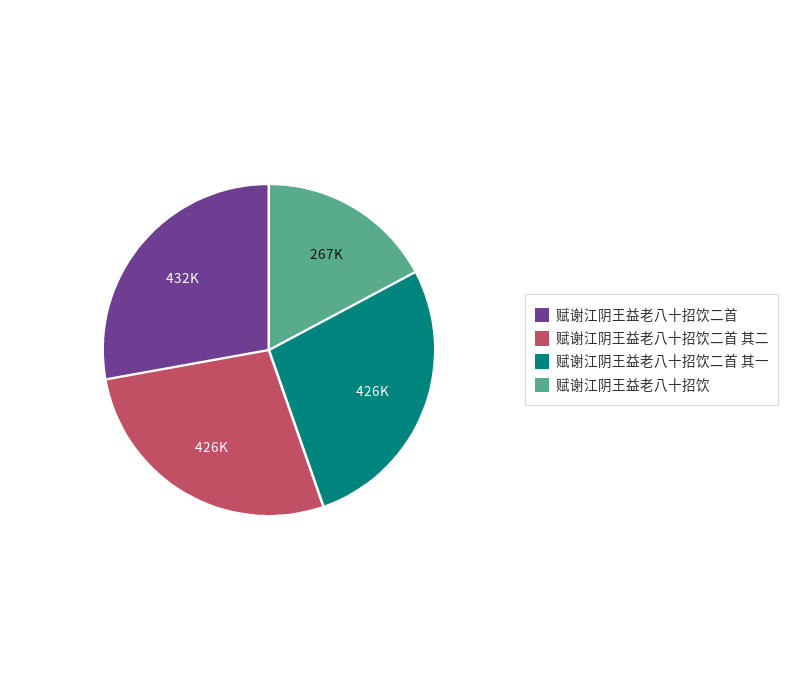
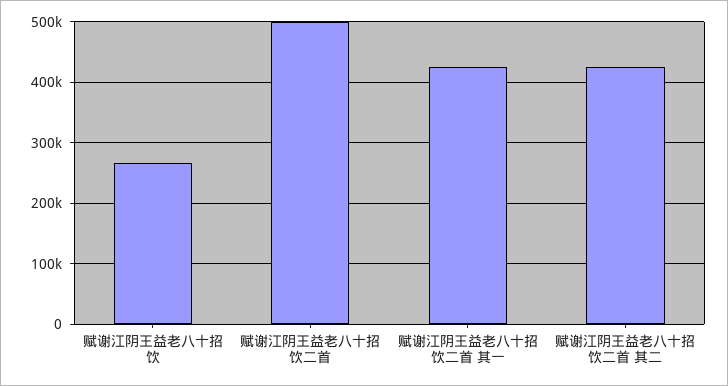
  {
-   "赋谢江阴王益老八十招饮二首": 432000,
+   "赋谢江阴王益老八十招饮二首": 500000,
    "赋谢江阴王益老八十招饮二首 其二": 426000,
    "赋谢江阴王益老八十招饮二首 其一": 426000,
    "赋谢江阴王益老八十招饮": 267000
  }

